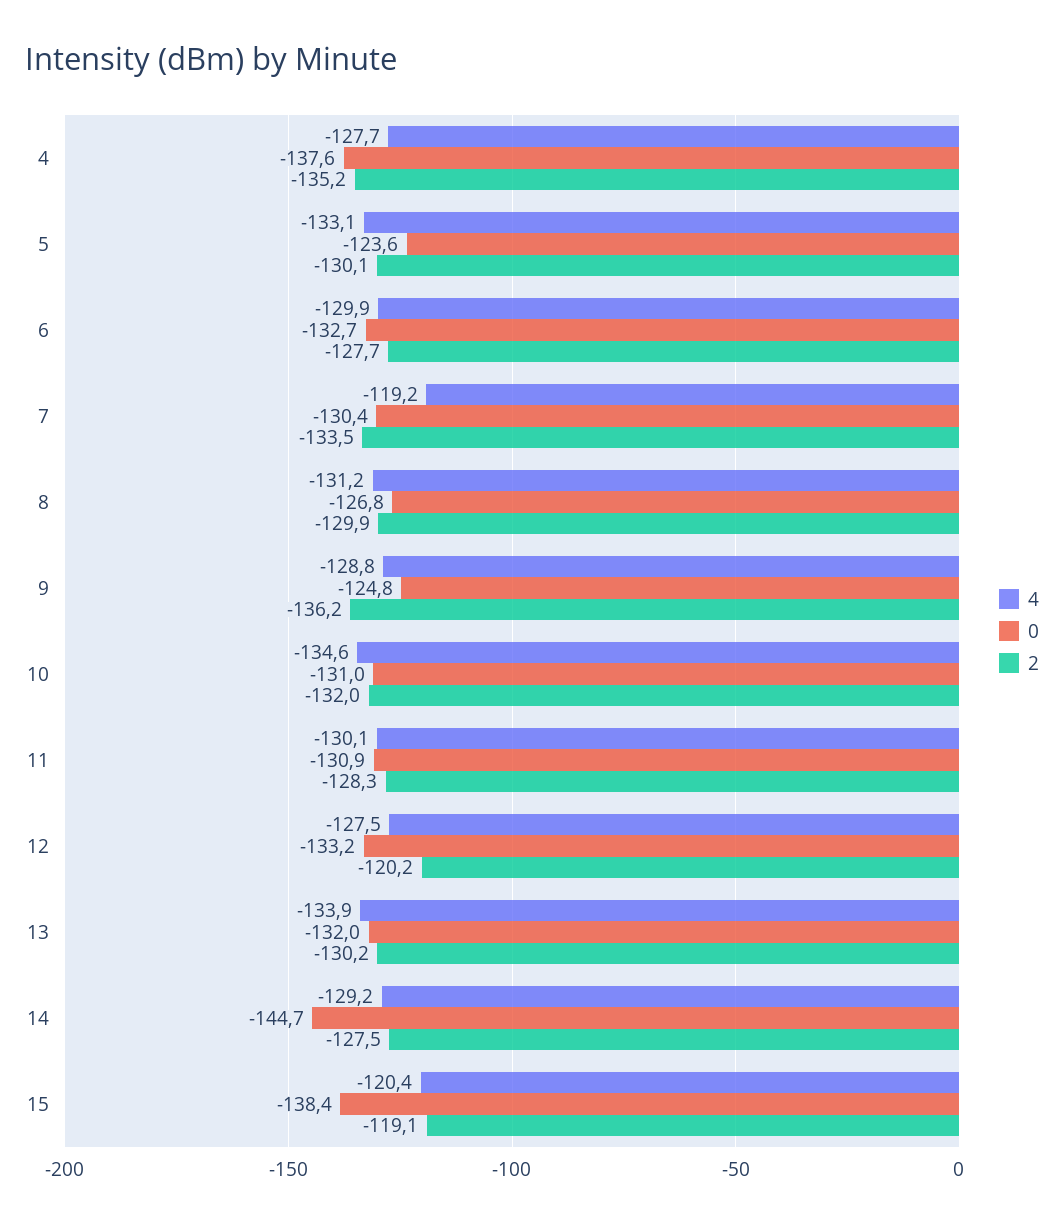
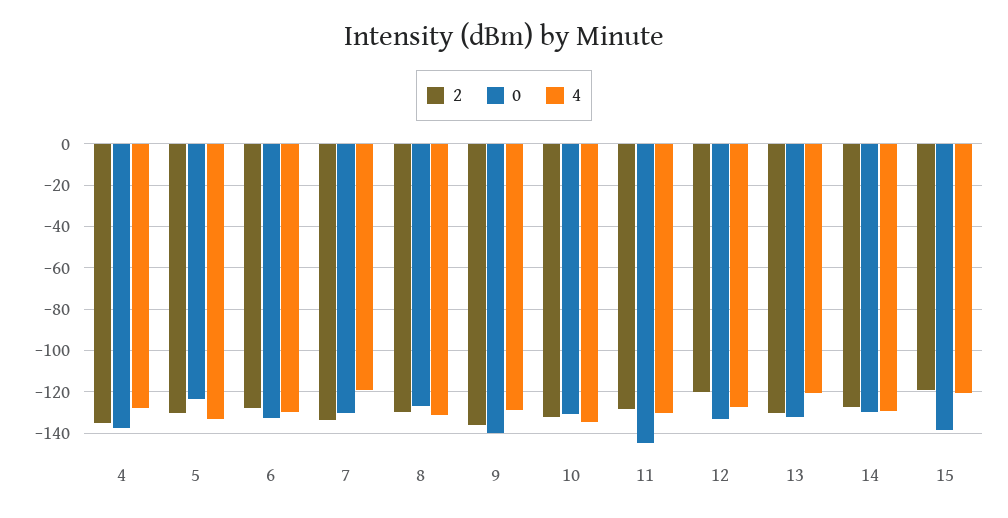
  {
    "4": {
      "4": -127.7,
      "5": -133.1,
      "6": -129.9,
      "7": -119.2,
      "8": -131.2,
      "9": -128.8,
      "10": -134.6,
      "11": -130.1,
      "12": -127.5,
-     "13": -133.9,
+     "13": -120,
      "14": -129.2,
      "15": -120.4
    },
    "0": {
      "4": -137.6,
      "5": -123.6,
      "6": -132.7,
      "7": -130.4,
      "8": -126.8,
-     "9": -124.8,
+     "9": -140,
      "10": -131,
-     "11": -130.9,
+     "11": -145,
      "12": -133.2,
      "13": -132,
-     "14": -144.7,
+     "14": -130,
      "15": -138.4
    },
    "2": {
      "4": -135.2,
      "5": -130.1,
      "6": -127.7,
      "7": -133.5,
      "8": -129.9,
      "9": -136.2,
      "10": -132,
      "11": -128.3,
      "12": -120.2,
      "13": -130.2,
      "14": -127.5,
      "15": -119.1
    }
  }

